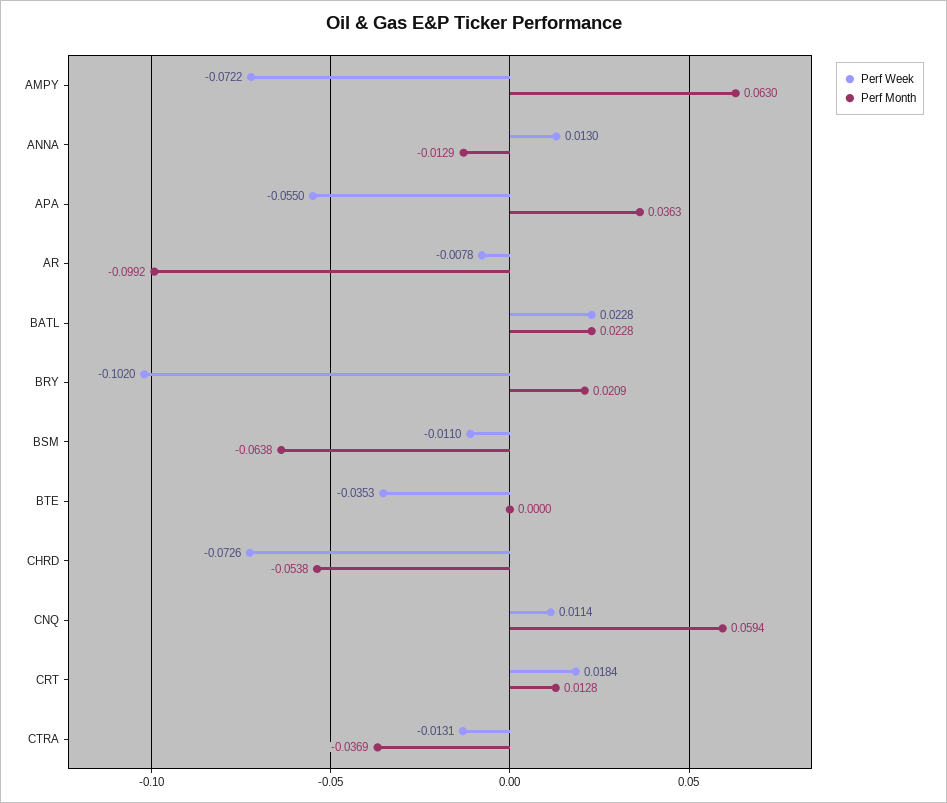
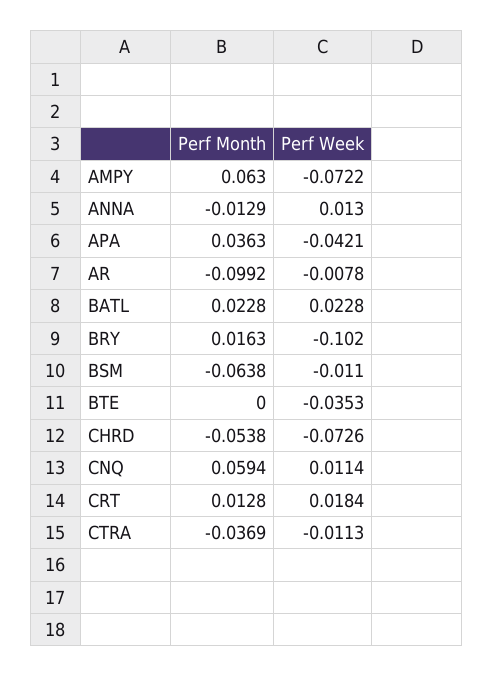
  {
    "Perf Week": {
      "AMPY": -0.0722,
      "ANNA": 0.013,
-     "APA": -0.055,
+     "APA": -0.0421,
      "AR": -0.0078,
      "BATL": 0.0228,
      "BRY": -0.102,
      "BSM": -0.011,
      "BTE": -0.0353,
      "CHRD": -0.0726,
      "CNQ": 0.0114,
      "CRT": 0.0184,
-     "CTRA": -0.0131
+     "CTRA": -0.0113
    },
    "Perf Month": {
      "AMPY": 0.063,
      "ANNA": -0.0129,
      "APA": 0.0363,
      "AR": -0.0992,
      "BATL": 0.0228,
-     "BRY": 0.0209,
+     "BRY": 0.0163,
      "BSM": -0.0638,
      "BTE": 0,
      "CHRD": -0.0538,
      "CNQ": 0.0594,
      "CRT": 0.0128,
      "CTRA": -0.0369
    }
  }

